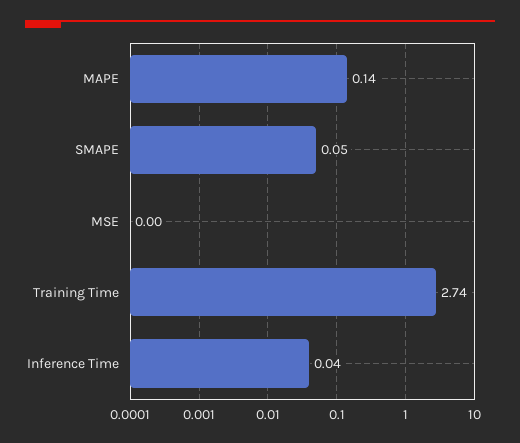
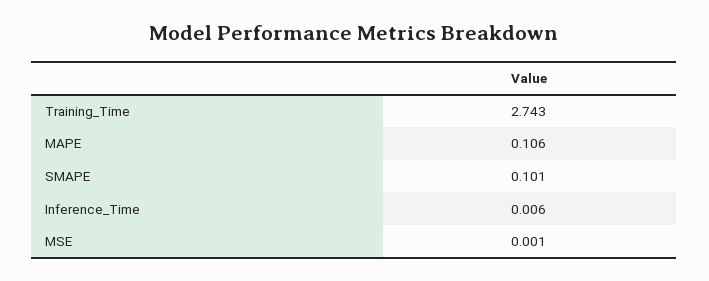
  {
-   "MAPE": 0.14,
+   "MAPE": 0.106,
-   "SMAPE": 0.05,
+   "SMAPE": 0.101,
    "MSE": 0.001,
    "Training Time": 2.743,
-   "Inference Time": 0.04
+   "Inference Time": 0.006
  }

